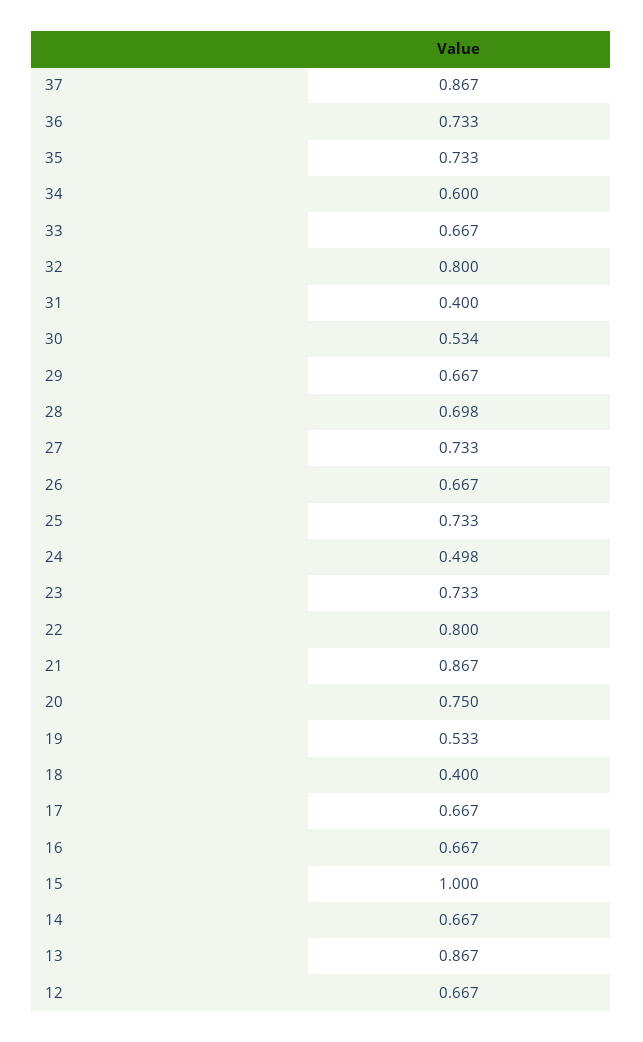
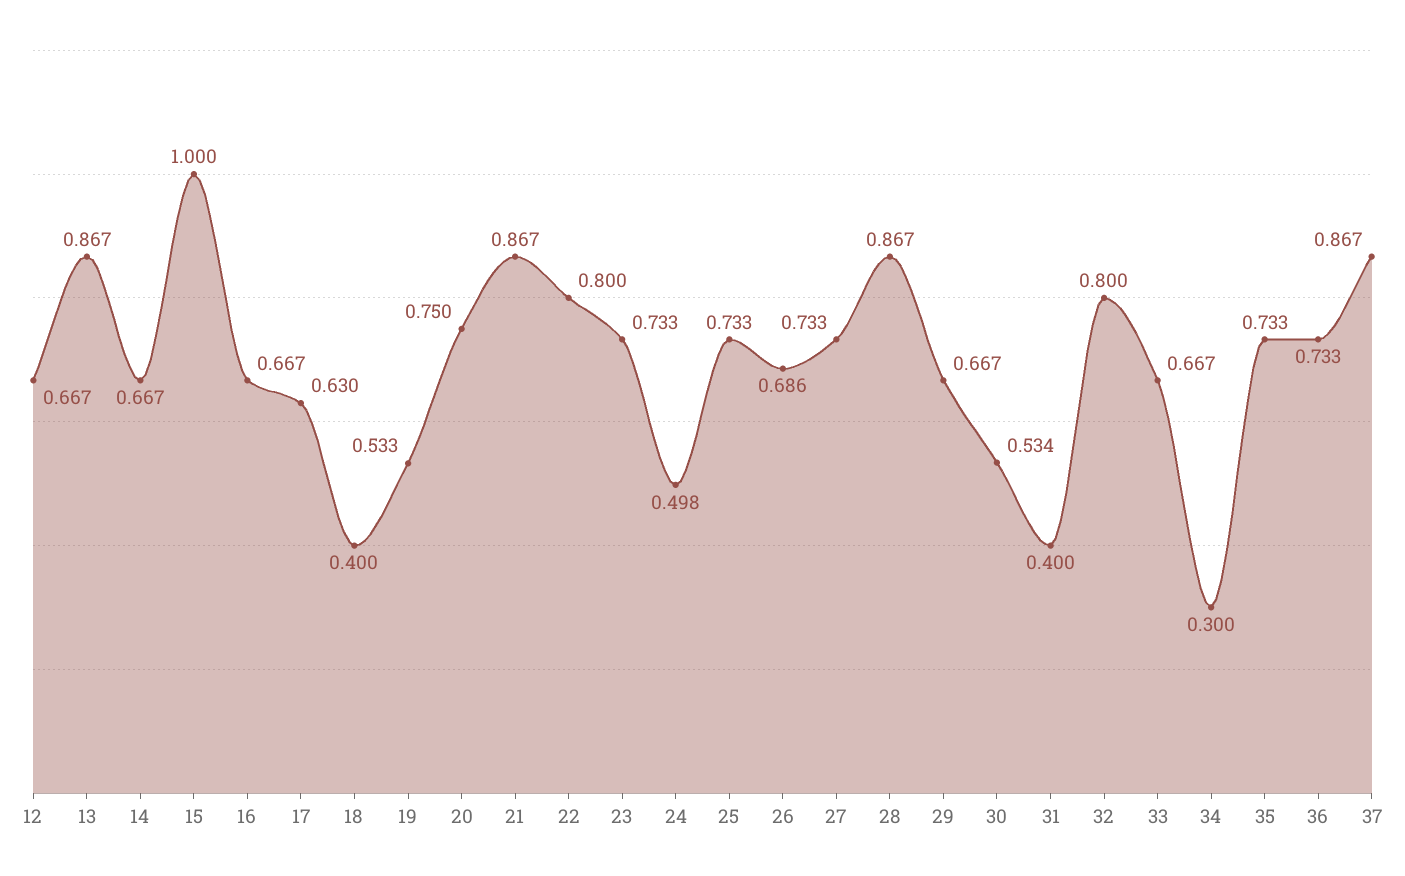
  {
    "37": 0.867,
    "36": 0.733,
    "35": 0.733,
-   "34": 0.6,
+   "34": 0.3,
    "33": 0.667,
    "32": 0.8,
    "31": 0.4,
    "30": 0.534,
    "29": 0.667,
-   "28": 0.698,
+   "28": 0.867,
    "27": 0.733,
-   "26": 0.667,
+   "26": 0.686,
    "25": 0.733,
    "24": 0.498,
    "23": 0.733,
    "22": 0.8,
    "21": 0.867,
    "20": 0.75,
    "19": 0.533,
    "18": 0.4,
-   "17": 0.667,
+   "17": 0.63,
    "16": 0.667,
    "15": 1,
    "14": 0.667,
    "13": 0.867,
    "12": 0.667
  }

